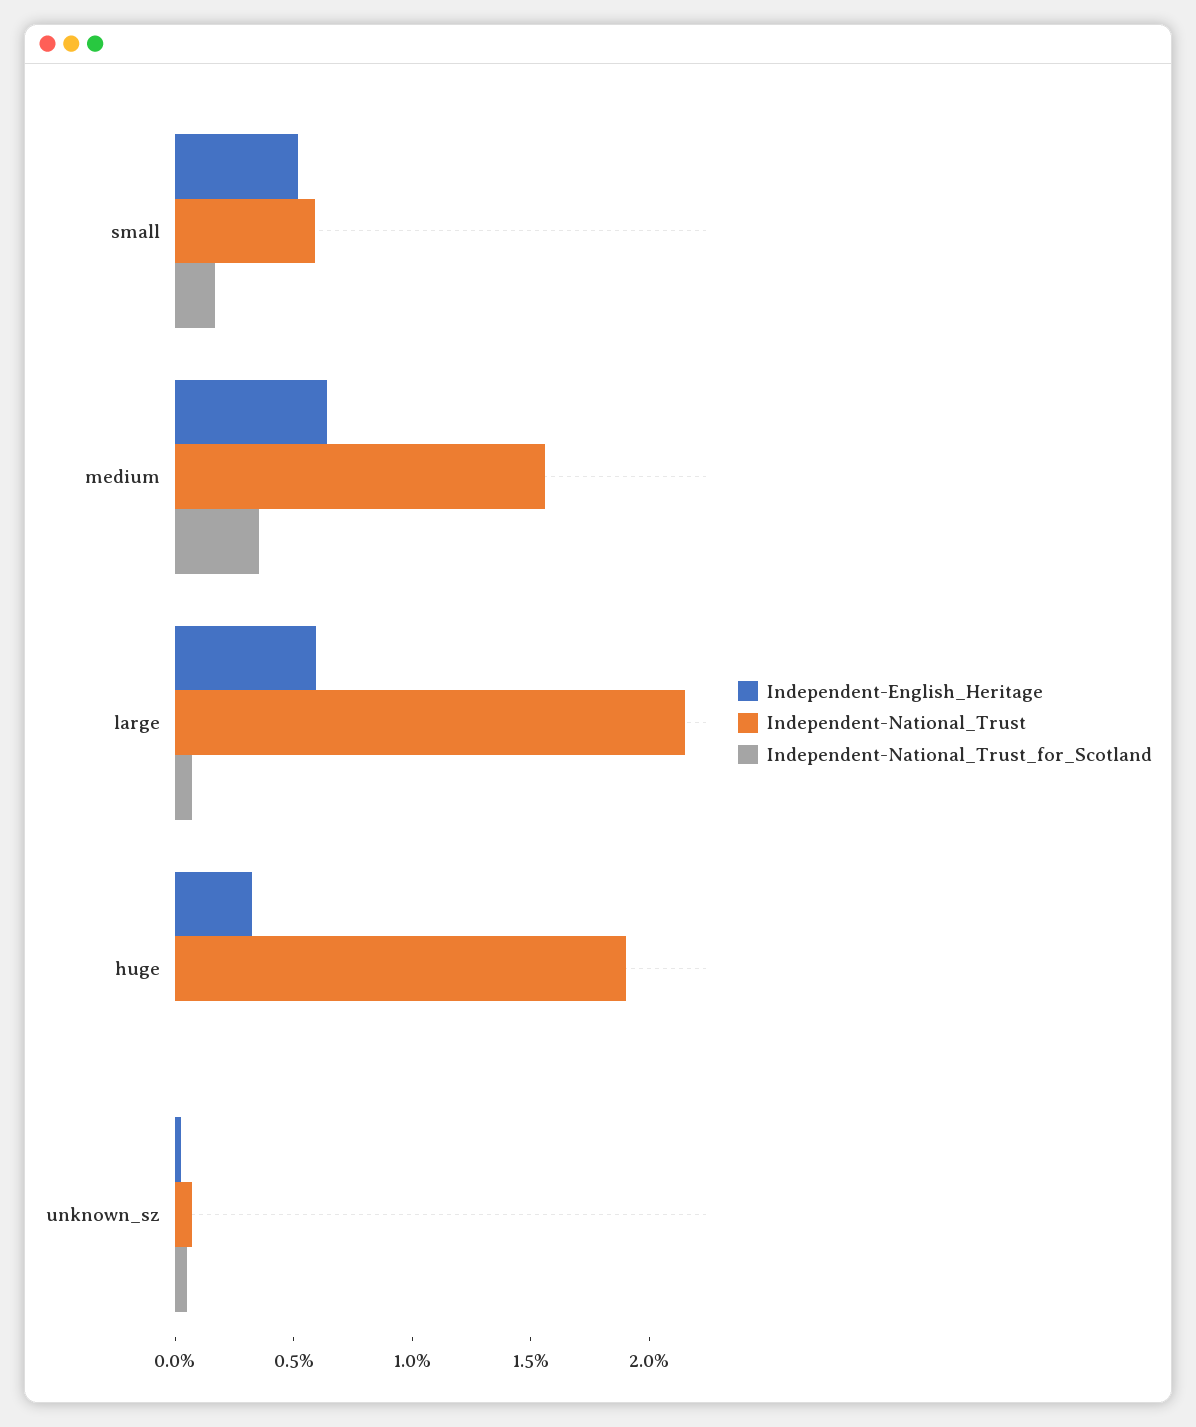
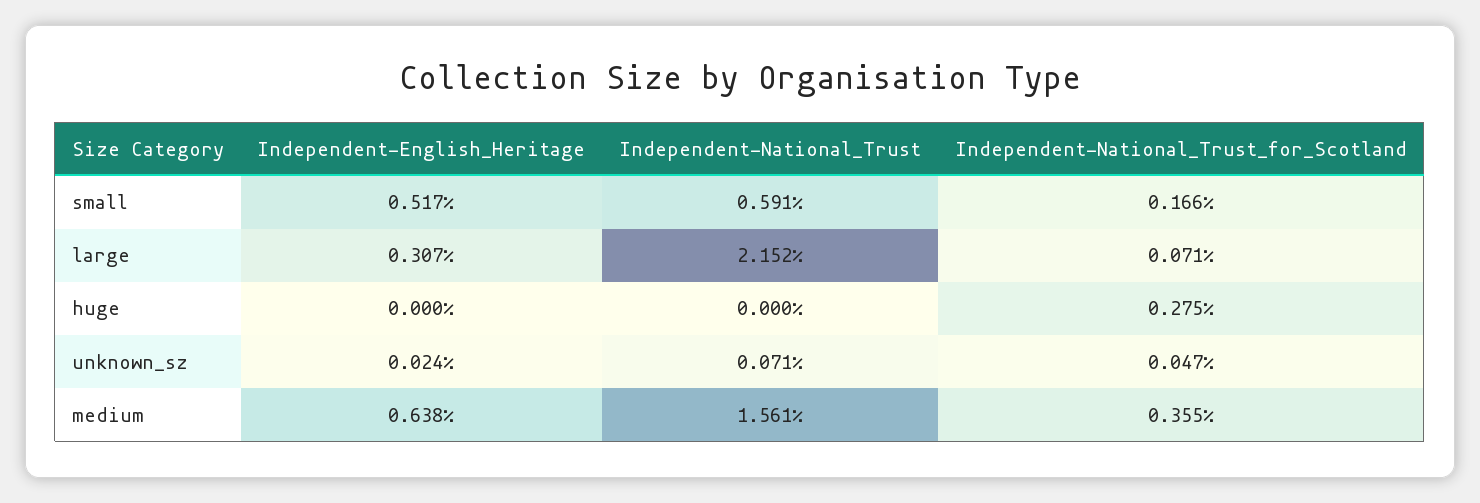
  {
    "Independent-English_Heritage": {
      "small": 0.517,
      "medium": 0.638,
-     "large": 0.6,
+     "large": 0.307,
-     "huge": 0.3,
+     "huge": 0,
      "unknown_sz": 0.024
    },
    "Independent-National_Trust": {
      "small": 0.591,
      "medium": 1.561,
      "large": 2.152,
-     "huge": 1.9,
+     "huge": 0,
      "unknown_sz": 0.071
    },
    "Independent-National_Trust_for_Scotland": {
      "small": 0.166,
      "medium": 0.355,
      "large": 0.071,
-     "huge": 0,
+     "huge": 0.275,
      "unknown_sz": 0.047
    }
  }

